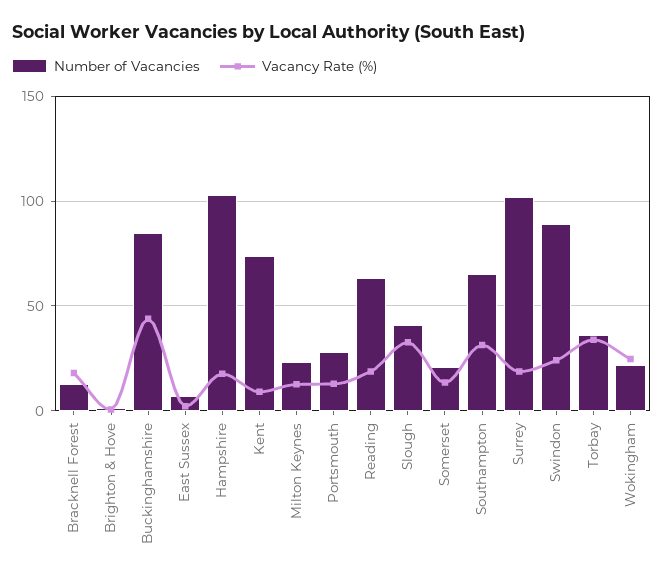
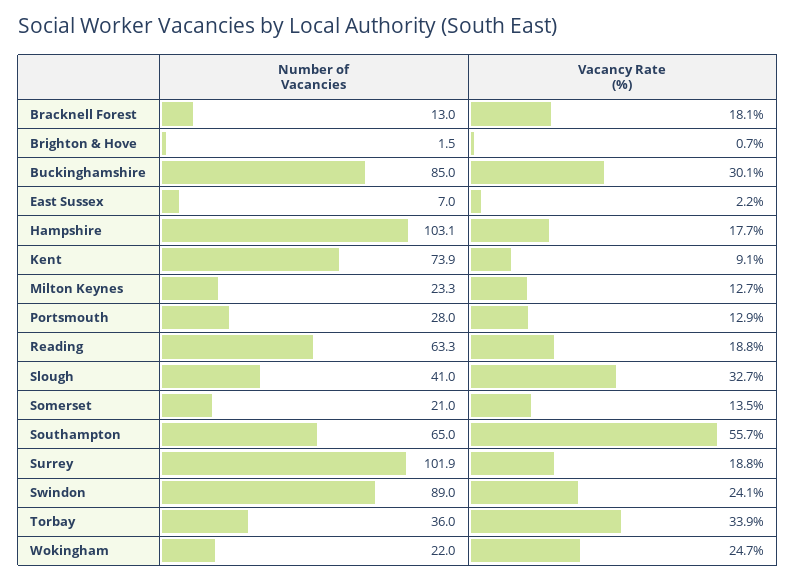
  {
    "Number of Vacancies": {
      "Bracknell Forest": 13,
      "Brighton & Hove": 1.5,
      "Buckinghamshire": 85,
      "East Sussex": 7,
      "Hampshire": 103.1,
      "Kent": 73.9,
      "Milton Keynes": 23.3,
      "Portsmouth": 28,
      "Reading": 63.3,
      "Slough": 41,
      "Somerset": 21,
      "Southampton": 65,
      "Surrey": 101.9,
      "Swindon": 89,
      "Torbay": 36,
      "Wokingham": 22
    },
    "Vacancy Rate (%)": {
      "Bracknell Forest": 18.1,
      "Brighton & Hove": 0.7,
-     "Buckinghamshire": 45,
+     "Buckinghamshire": 30.1,
      "East Sussex": 2.2,
      "Hampshire": 17.7,
      "Kent": 9.1,
      "Milton Keynes": 12.7,
      "Portsmouth": 12.9,
      "Reading": 18.8,
      "Slough": 32.7,
      "Somerset": 13.5,
-     "Southampton": 30,
+     "Southampton": 55.7,
      "Surrey": 18.8,
      "Swindon": 24.1,
      "Torbay": 33.9,
      "Wokingham": 24.7
    }
  }

